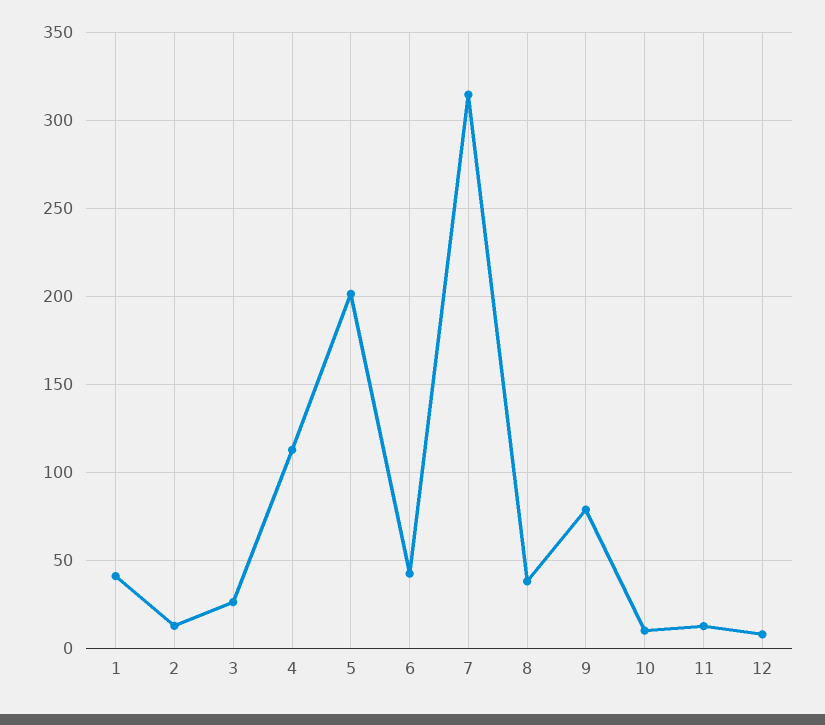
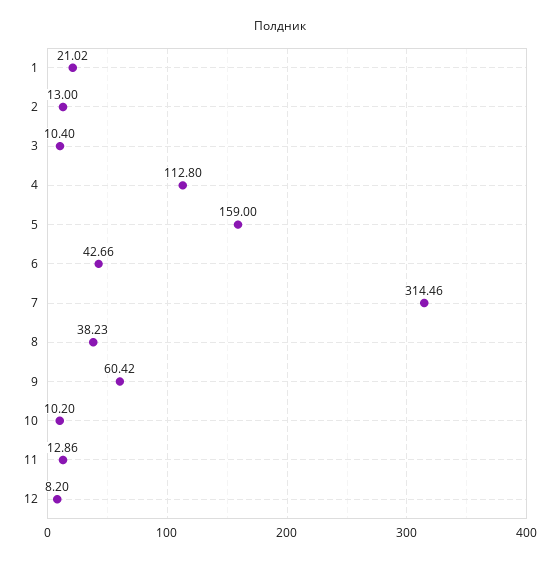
  {
-   "1": 40,
+   "1": 21.02,
    "2": 13,
-   "3": 25,
+   "3": 10.4,
    "4": 112.8,
-   "5": 200,
+   "5": 159,
    "6": 42.66,
    "7": 314.46,
    "8": 38.23,
-   "9": 80,
+   "9": 60.42,
    "10": 10.2,
    "11": 12.86,
    "12": 8.2
  }

